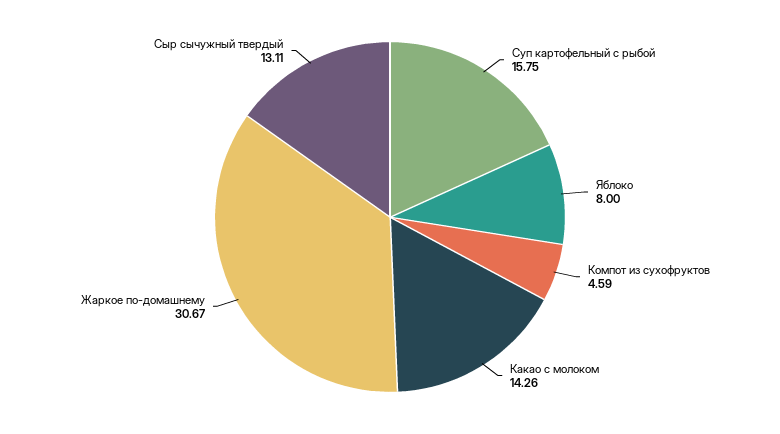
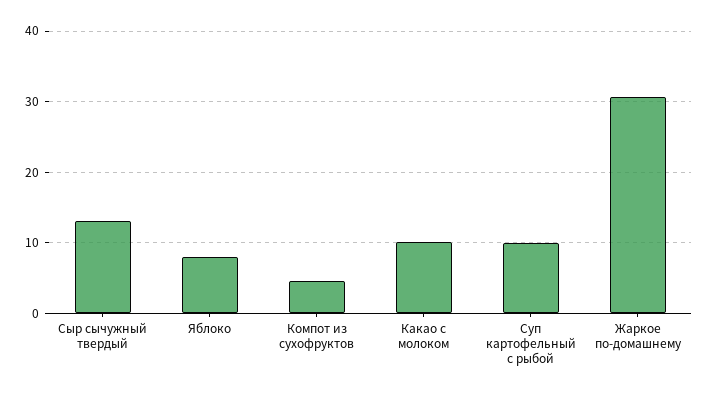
  {
-   "Суп картофельный с рыбой": 15.75,
+   "Суп картофельный с рыбой": 10,
    "Яблоко": 8,
    "Компот из сухофруктов": 4.59,
-   "Какао с молоком": 14.26,
+   "Какао с молоком": 10,
    "Жаркое по-домашнему": 30.67,
    "Сыр сычужный твердый": 13.11
  }

